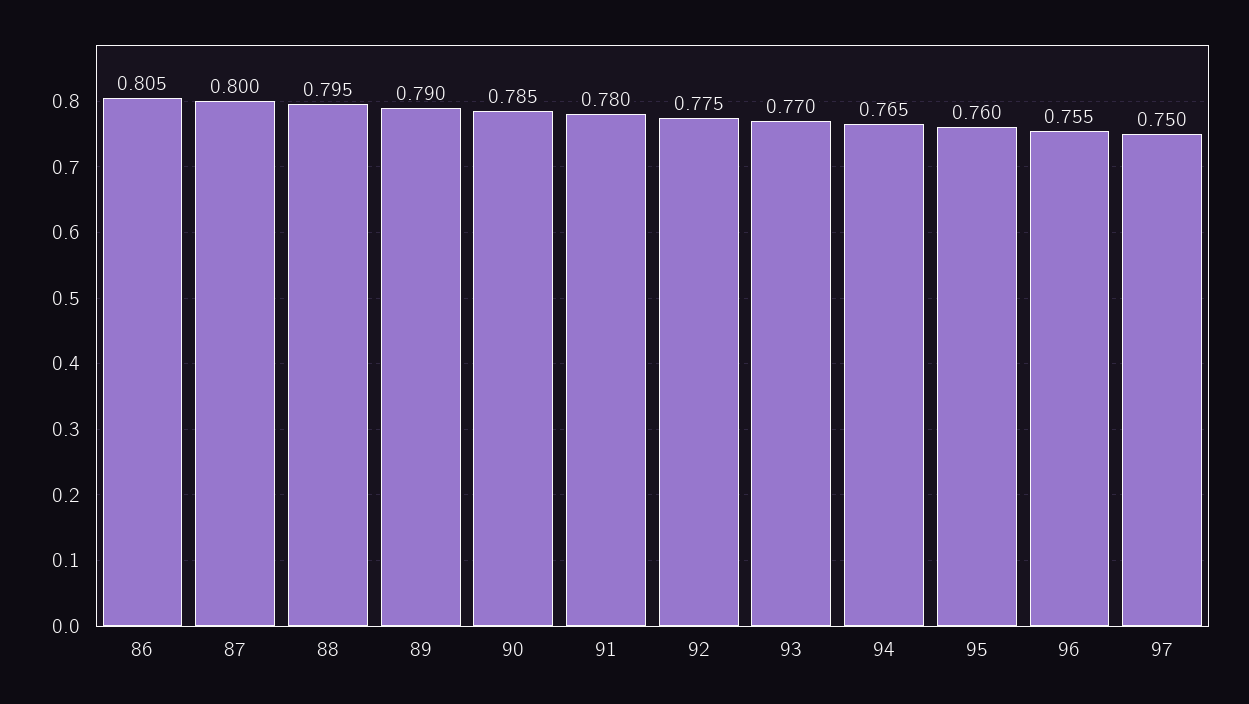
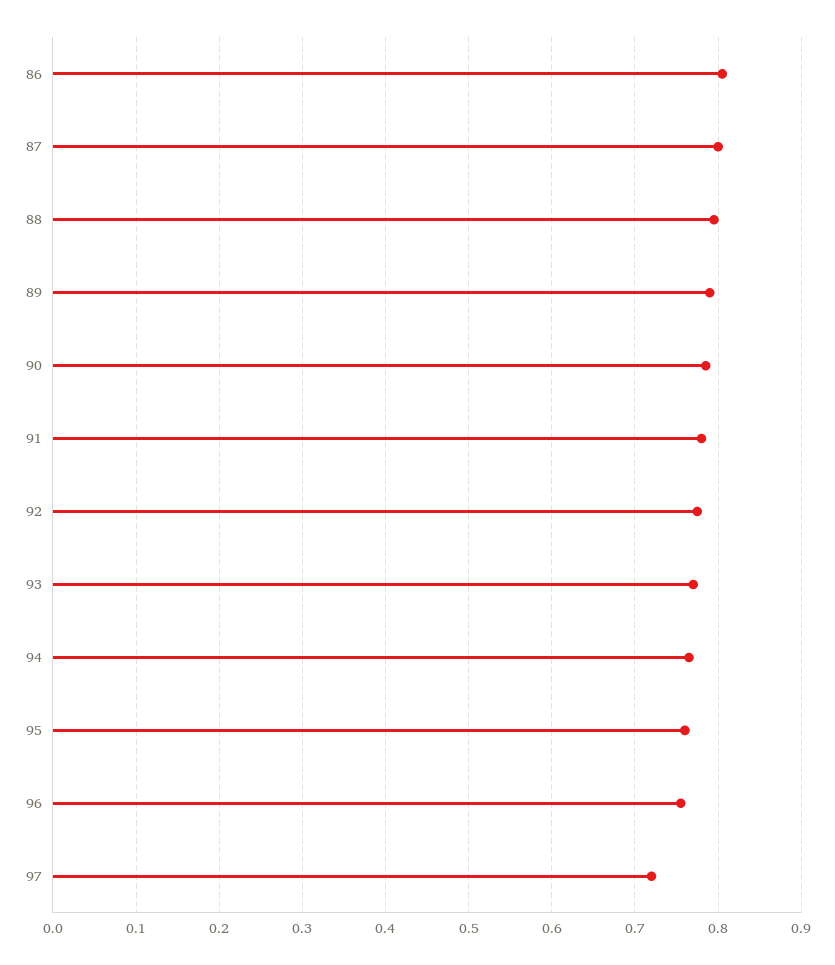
  {
    "86": 0.805,
    "87": 0.8,
    "88": 0.795,
    "89": 0.79,
    "90": 0.785,
    "91": 0.78,
    "92": 0.775,
    "93": 0.77,
    "94": 0.765,
    "95": 0.76,
    "96": 0.755,
-   "97": 0.75
+   "97": 0.72
  }

